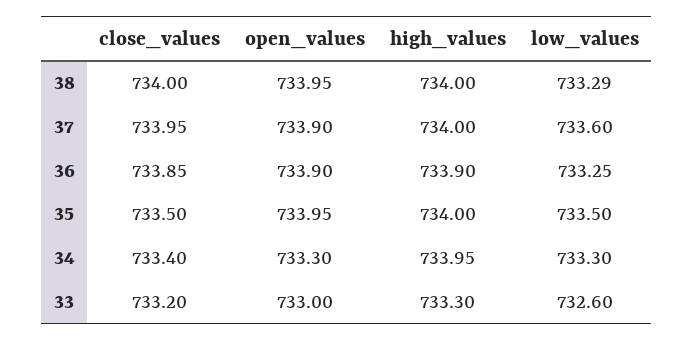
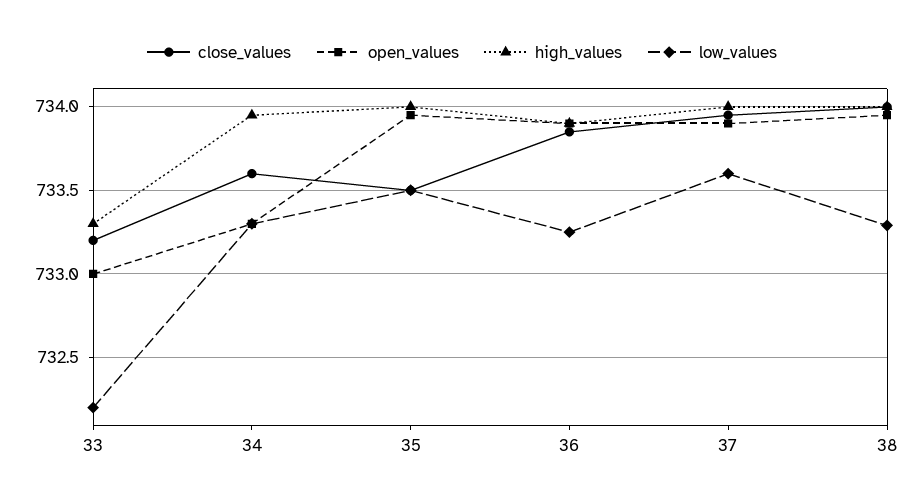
  {
    "close_values": {
      "38": 734,
      "37": 733.95,
      "36": 733.85,
      "35": 733.5,
-     "34": 733.4,
+     "34": 733.6,
      "33": 733.2
    },
    "open_values": {
      "38": 733.95,
      "37": 733.9,
      "36": 733.9,
      "35": 733.95,
      "34": 733.3,
      "33": 733
    },
    "high_values": {
      "38": 734,
      "37": 734,
      "36": 733.9,
      "35": 734,
      "34": 733.95,
      "33": 733.3
    },
    "low_values": {
      "38": 733.29,
      "37": 733.6,
      "36": 733.25,
      "35": 733.5,
      "34": 733.3,
-     "33": 732.6
+     "33": 732.2
    }
  }

